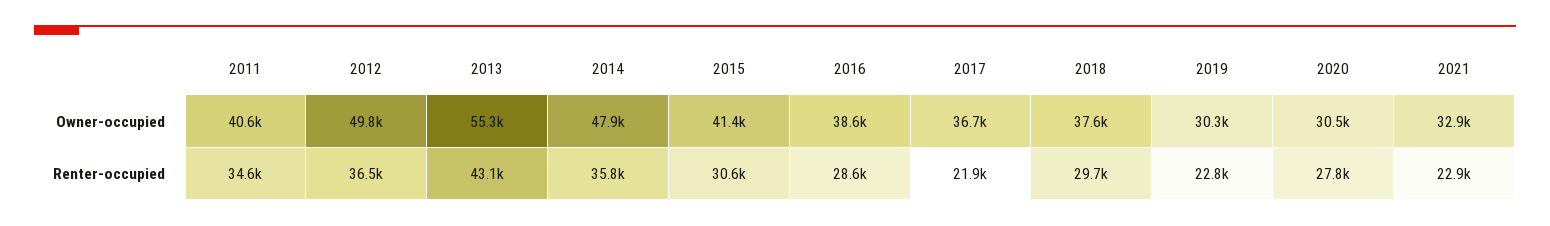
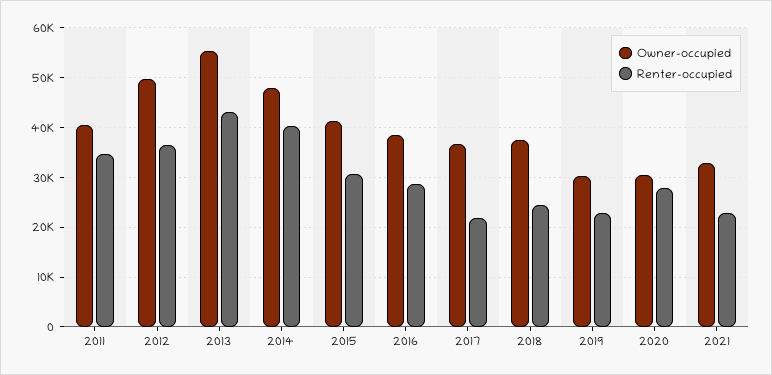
  {
    "Owner-occupied": {
      "2011": 40600,
      "2012": 49800,
      "2013": 55300,
      "2014": 47900,
      "2015": 41400,
      "2016": 38600,
      "2017": 36700,
      "2018": 37600,
      "2019": 30300,
      "2020": 30500,
      "2021": 32900
    },
    "Renter-occupied": {
      "2011": 34600,
      "2012": 36500,
      "2013": 43100,
-     "2014": 35800,
+     "2014": 40000,
      "2015": 30600,
      "2016": 28600,
      "2017": 21900,
-     "2018": 29700,
+     "2018": 24000,
      "2019": 22800,
      "2020": 27800,
      "2021": 22900
    }
  }

